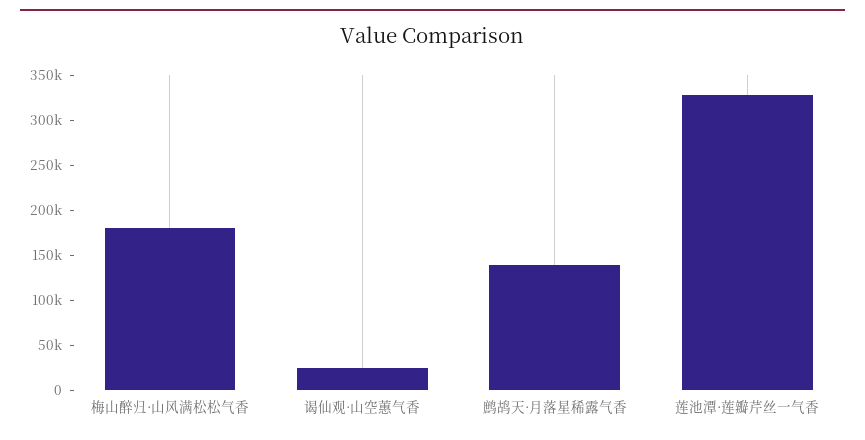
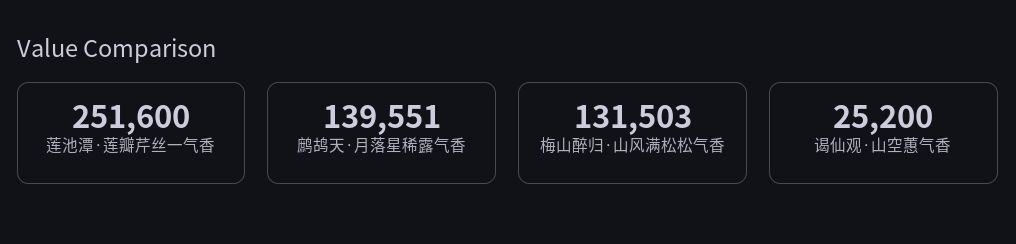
  {
-   "梅山醉归·山风满松松气香": 180000,
+   "梅山醉归·山风满松松气香": 131503,
    "谒仙观·山空蕙气香": 25200,
    "鹧鸪天·月落星稀露气香": 139551,
-   "莲池潭·莲瓣芹丝一气香": 330000
+   "莲池潭·莲瓣芹丝一气香": 251600
  }

